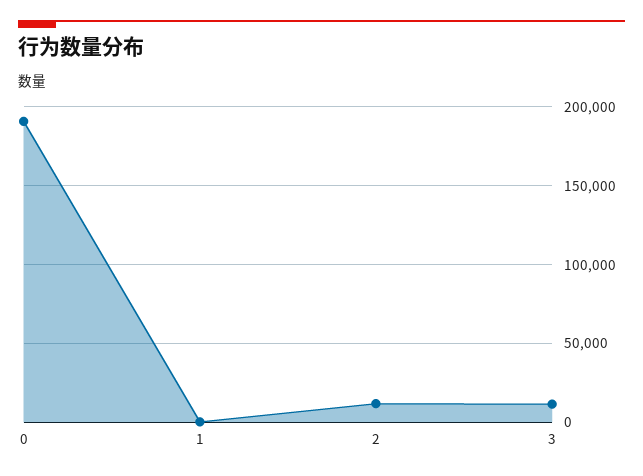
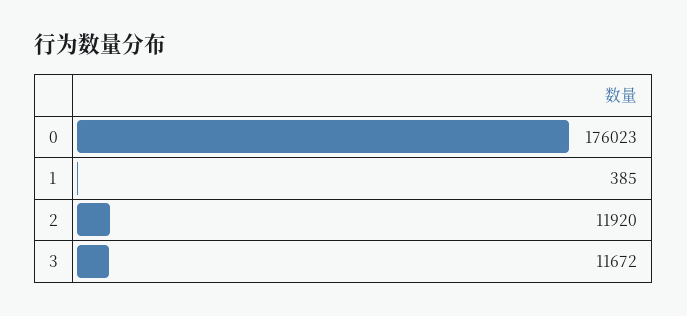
  {
-   "0": 190000,
+   "0": 176023,
    "1": 385,
    "2": 11920,
    "3": 11672
  }

